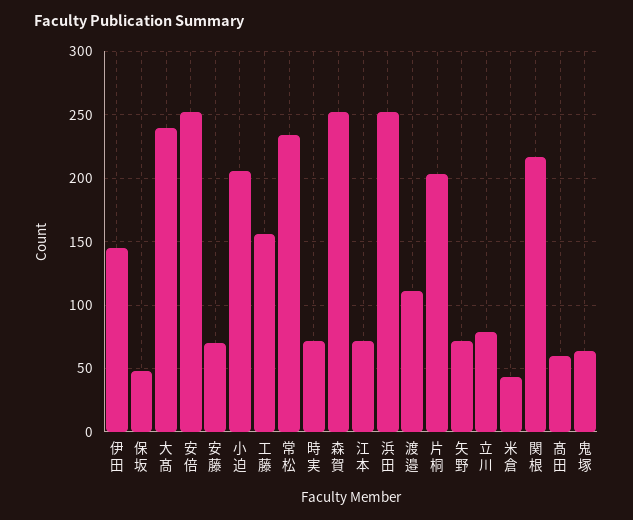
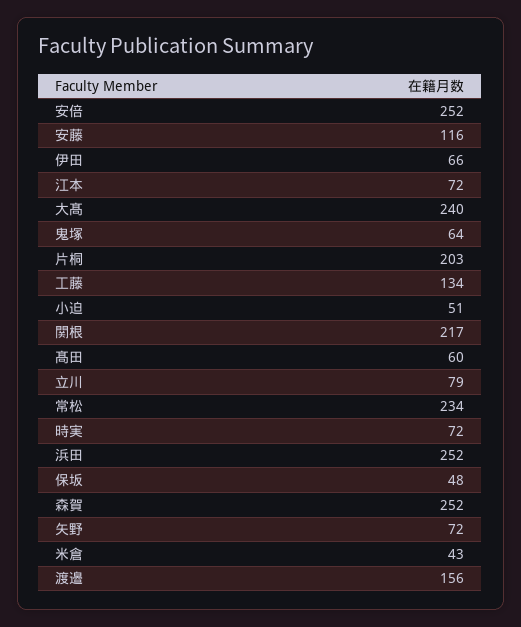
  {
-   "伊田": 145,
+   "伊田": 66,
    "保坂": 48,
    "大髙": 240,
    "安倍": 252,
-   "安藤": 70,
+   "安藤": 116,
-   "小迫": 205,
+   "小迫": 51,
-   "工藤": 155,
+   "工藤": 134,
    "常松": 234,
    "時実": 72,
    "森賀": 252,
    "江本": 72,
    "浜田": 252,
-   "渡邉": 110,
+   "渡邉": 156,
    "片桐": 203,
    "矢野": 72,
    "立川": 79,
    "米倉": 43,
    "関根": 217,
    "髙田": 60,
    "鬼塚": 64
  }

